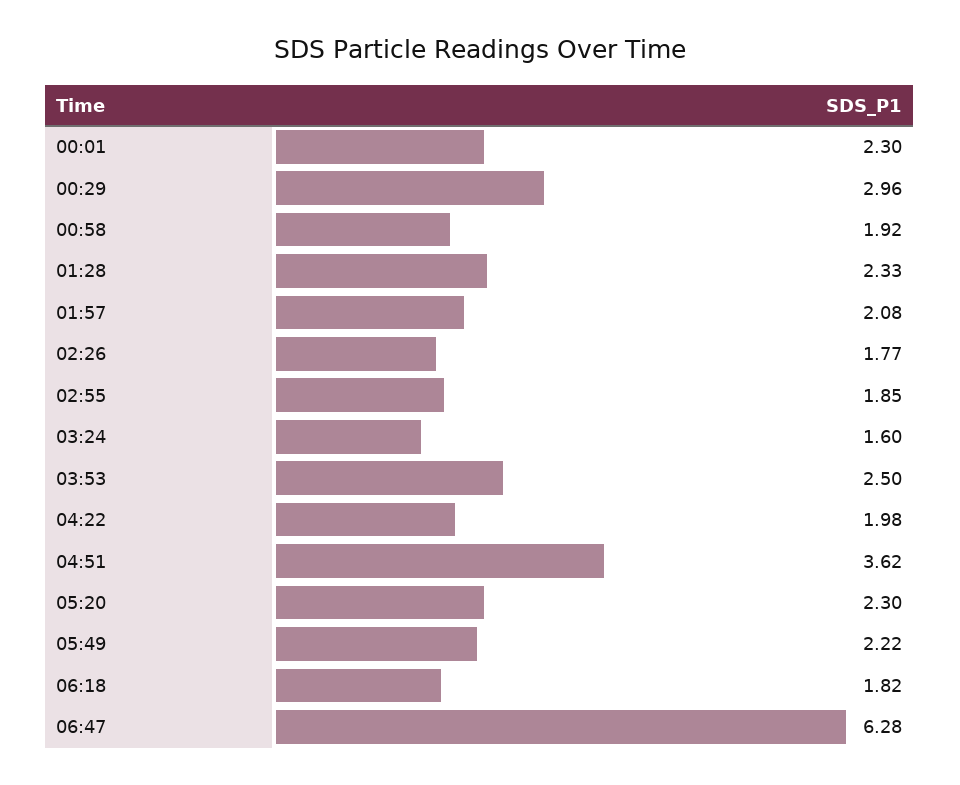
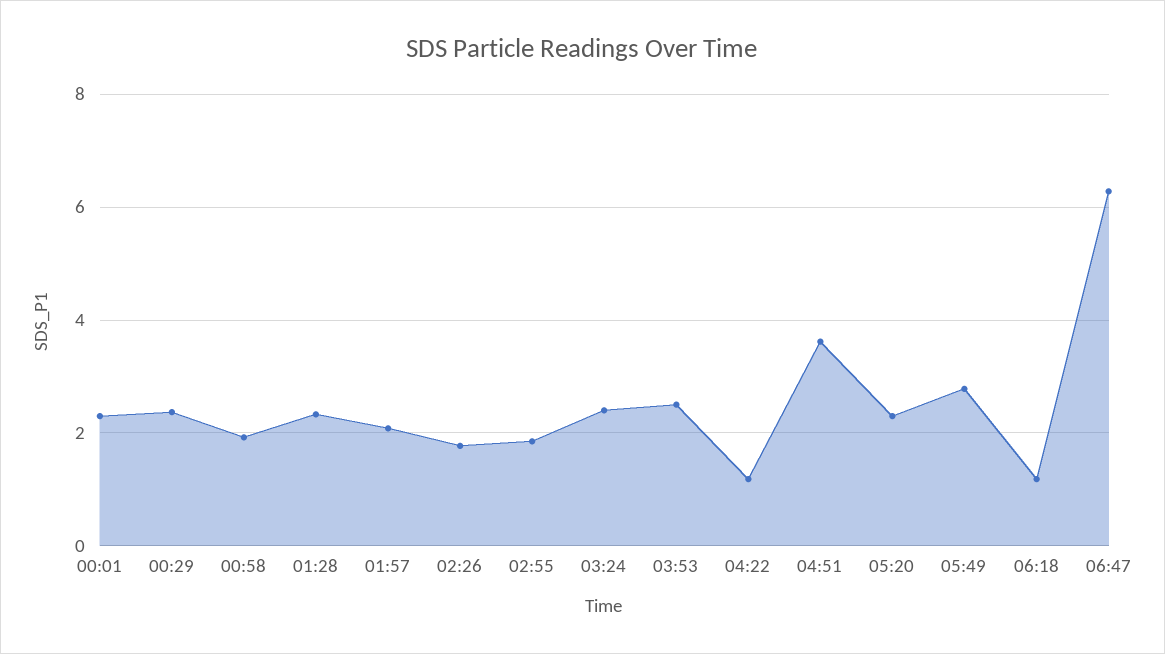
  {
    "00:01": 2.3,
-   "00:29": 2.96,
+   "00:29": 2.4,
    "00:58": 1.92,
    "01:28": 2.33,
    "01:57": 2.08,
    "02:26": 1.77,
    "02:55": 1.85,
-   "03:24": 1.6,
+   "03:24": 2.4,
    "03:53": 2.5,
-   "04:22": 1.98,
+   "04:22": 1.2,
    "04:51": 3.62,
    "05:20": 2.3,
-   "05:49": 2.22,
+   "05:49": 2.8,
-   "06:18": 1.82,
+   "06:18": 1.2,
    "06:47": 6.28
  }

